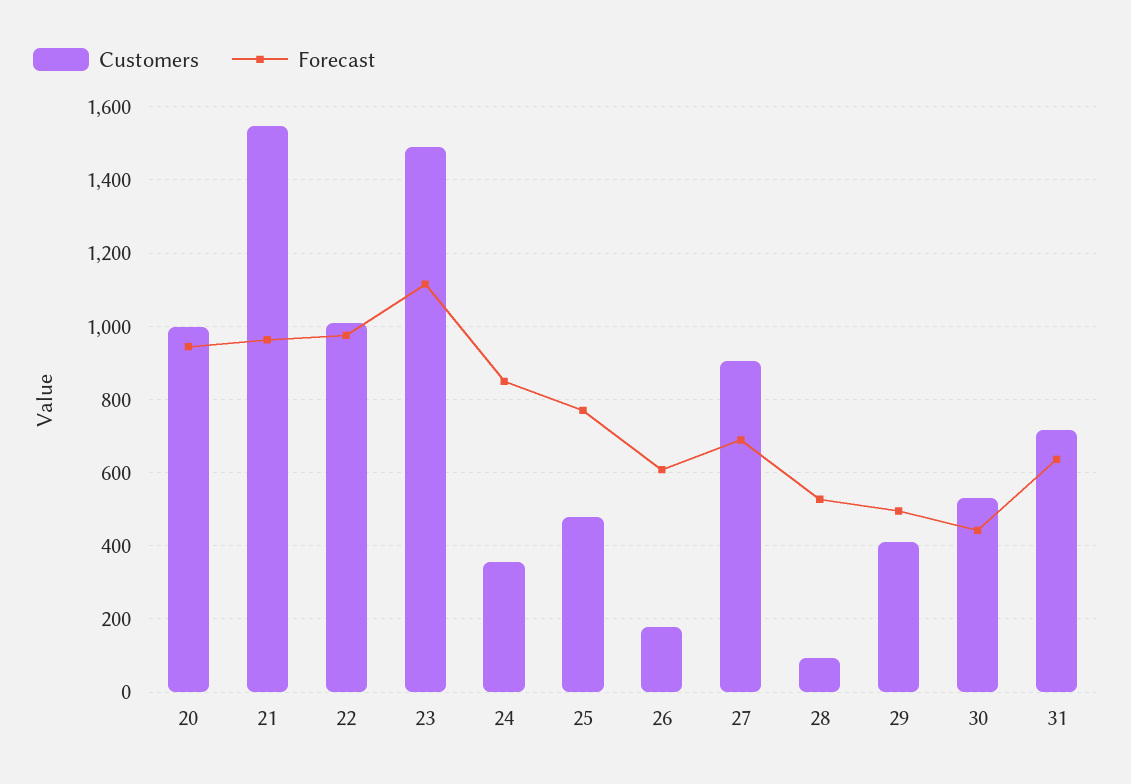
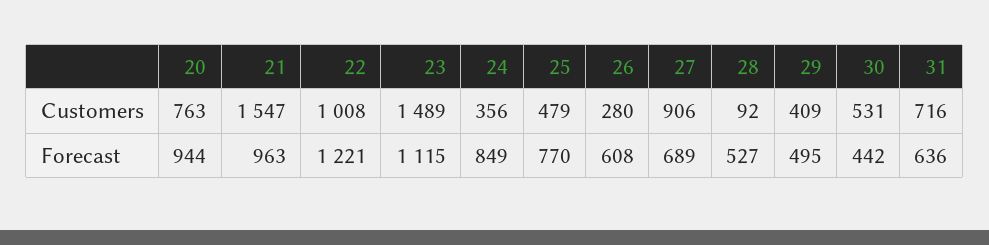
  {
    "Customers": {
-     "20": 1000,
+     "20": 763,
      "21": 1547,
      "22": 1008,
      "23": 1489,
      "24": 356,
      "25": 479,
-     "26": 180,
+     "26": 280,
      "27": 906,
      "28": 92,
      "29": 409,
      "30": 531,
      "31": 716
    },
    "Forecast": {
      "20": 944,
      "21": 963,
-     "22": 980,
+     "22": 1221,
      "23": 1115,
      "24": 849,
      "25": 770,
      "26": 608,
      "27": 689,
      "28": 527,
      "29": 495,
      "30": 442,
      "31": 636
    }
  }

